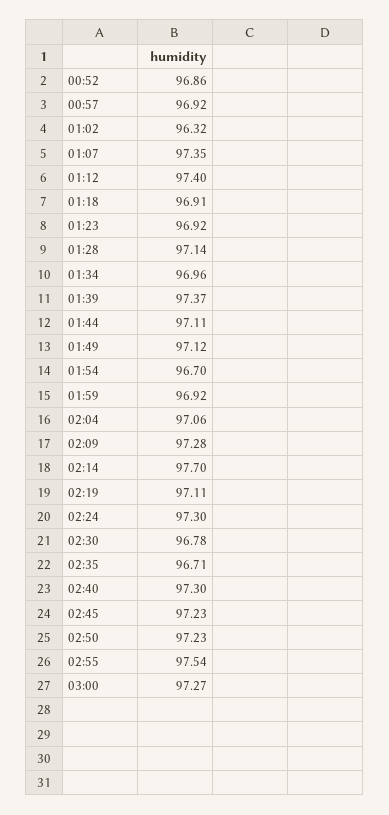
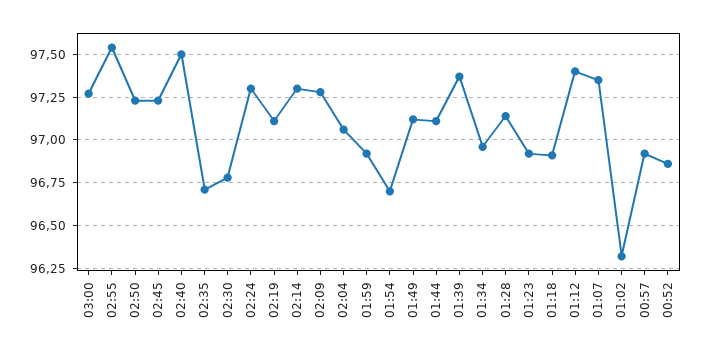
  {
    "00:52": 96.86,
    "00:57": 96.92,
    "01:02": 96.32,
    "01:07": 97.35,
    "01:12": 97.4,
    "01:18": 96.91,
    "01:23": 96.92,
    "01:28": 97.14,
    "01:34": 96.96,
    "01:39": 97.37,
    "01:44": 97.11,
    "01:49": 97.12,
    "01:54": 96.7,
    "01:59": 96.92,
    "02:04": 97.06,
    "02:09": 97.28,
-   "02:14": 97.7,
+   "02:14": 97.3,
    "02:19": 97.11,
    "02:24": 97.3,
    "02:30": 96.78,
    "02:35": 96.71,
-   "02:40": 97.3,
+   "02:40": 97.5,
    "02:45": 97.23,
    "02:50": 97.23,
    "02:55": 97.54,
    "03:00": 97.27
  }

